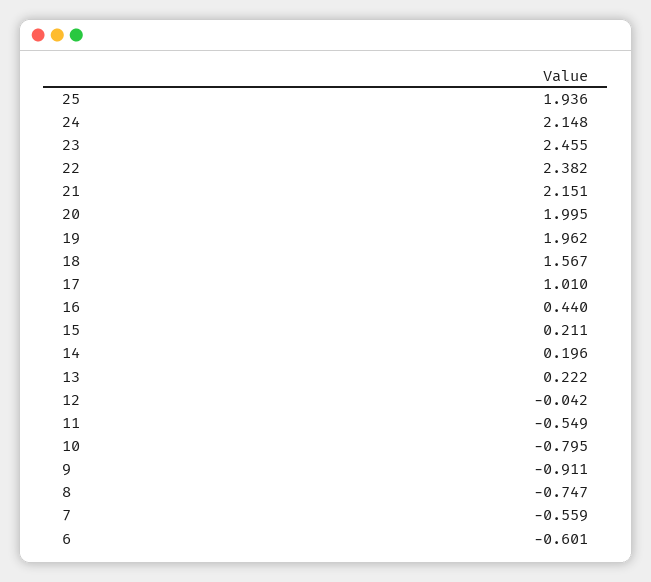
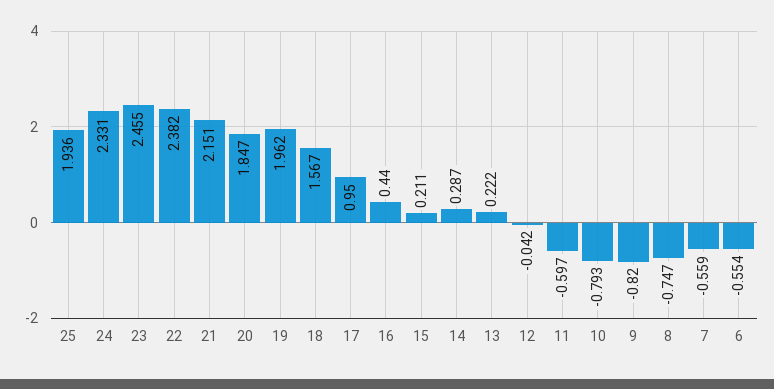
  {
    "25": 1.936,
-   "24": 2.148,
+   "24": 2.331,
    "23": 2.455,
    "22": 2.382,
    "21": 2.151,
-   "20": 1.995,
+   "20": 1.847,
    "19": 1.962,
    "18": 1.567,
-   "17": 1.01,
+   "17": 0.95,
    "16": 0.44,
    "15": 0.211,
-   "14": 0.196,
+   "14": 0.287,
    "13": 0.222,
    "12": -0.042,
-   "11": -0.549,
+   "11": -0.597,
-   "10": -0.795,
+   "10": -0.793,
-   "9": -0.911,
+   "9": -0.82,
    "8": -0.747,
    "7": -0.559,
-   "6": -0.601
+   "6": -0.554
  }

